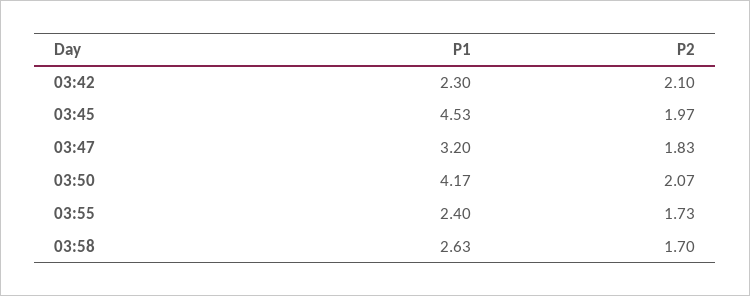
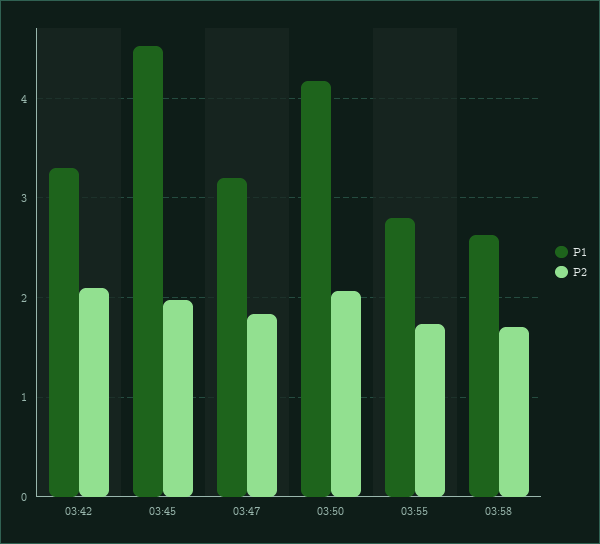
  {
    "P1": {
-     "03:42": 2.3,
+     "03:42": 3.3,
      "03:45": 4.53,
      "03:47": 3.2,
      "03:50": 4.17,
-     "03:55": 2.4,
+     "03:55": 2.8,
      "03:58": 2.63
    },
    "P2": {
      "03:42": 2.1,
      "03:45": 1.97,
      "03:47": 1.83,
      "03:50": 2.07,
      "03:55": 1.73,
      "03:58": 1.7
    }
  }

